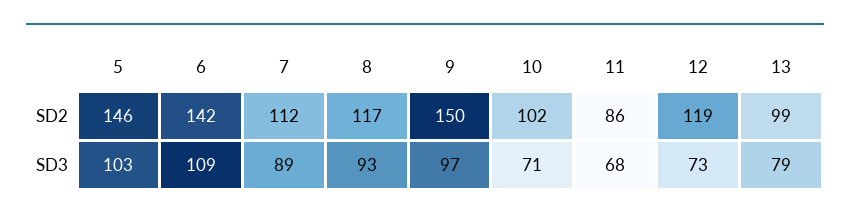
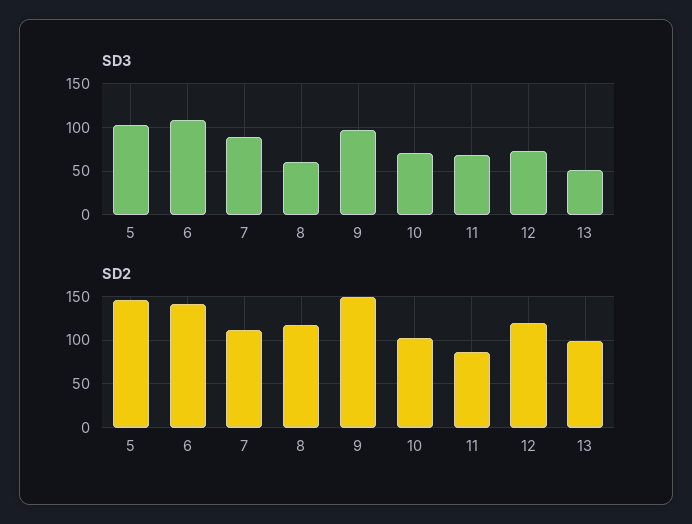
  {
    "SD2": {
      "5": 146,
      "6": 142,
      "7": 112,
      "8": 117,
      "9": 150,
      "10": 102,
      "11": 86,
      "12": 119,
      "13": 99
    },
    "SD3": {
      "5": 103,
      "6": 109,
      "7": 89,
-     "8": 93,
+     "8": 60,
      "9": 97,
      "10": 71,
      "11": 68,
      "12": 73,
-     "13": 79
+     "13": 50
    }
  }

